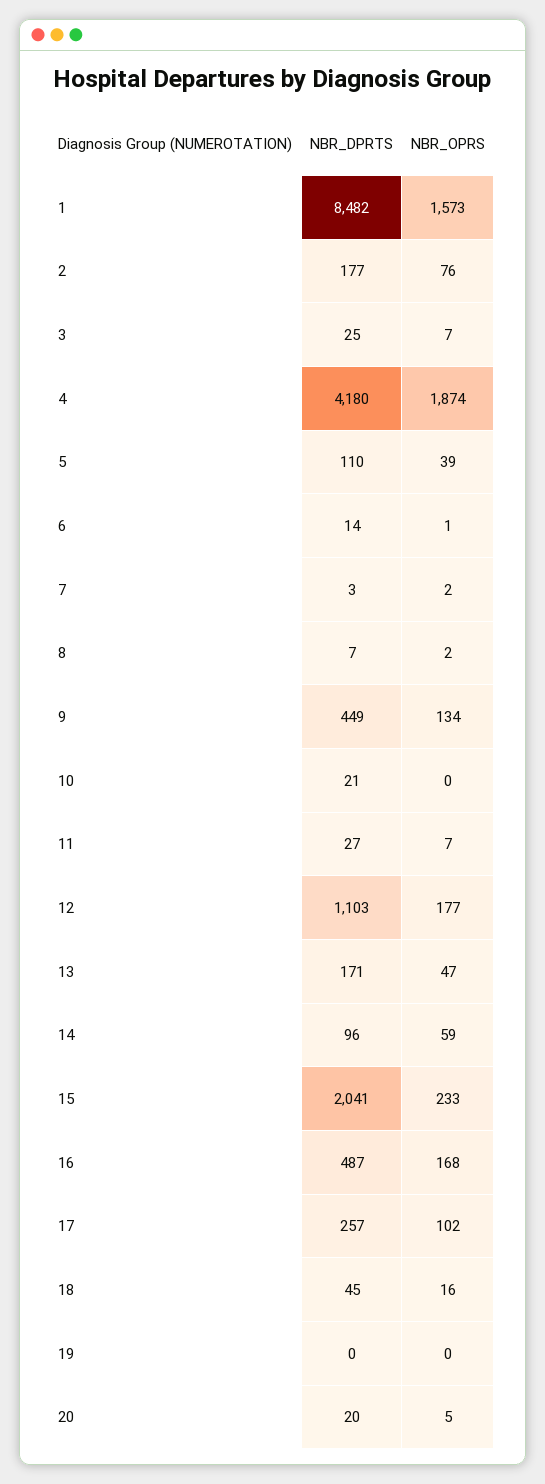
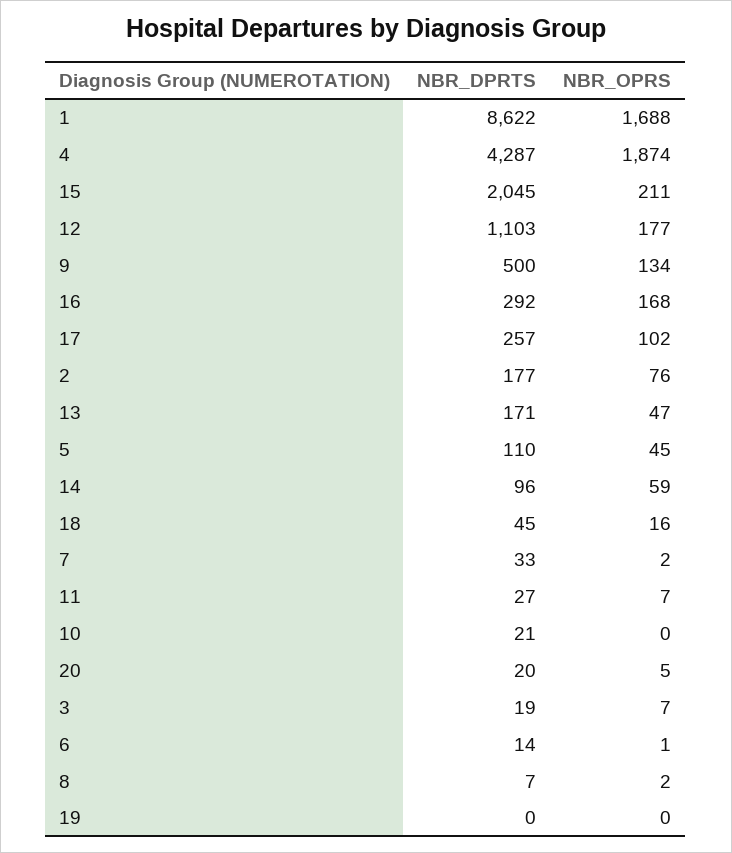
  {
    "NBR_DPRTS": {
-     "1": 8482,
+     "1": 8622,
      "2": 177,
-     "3": 25,
+     "3": 19,
-     "4": 4180,
+     "4": 4287,
      "5": 110,
      "6": 14,
-     "7": 3,
+     "7": 33,
      "8": 7,
-     "9": 449,
+     "9": 500,
      "10": 21,
      "11": 27,
      "12": 1103,
      "13": 171,
      "14": 96,
-     "15": 2041,
+     "15": 2045,
-     "16": 487,
+     "16": 292,
      "17": 257,
      "18": 45,
      "19": 0,
      "20": 20
    },
    "NBR_OPRS": {
-     "1": 1573,
+     "1": 1688,
      "2": 76,
      "3": 7,
      "4": 1874,
-     "5": 39,
+     "5": 45,
      "6": 1,
      "7": 2,
      "8": 2,
      "9": 134,
      "10": 0,
      "11": 7,
      "12": 177,
      "13": 47,
      "14": 59,
-     "15": 233,
+     "15": 211,
      "16": 168,
      "17": 102,
      "18": 16,
      "19": 0,
      "20": 5
    }
  }

